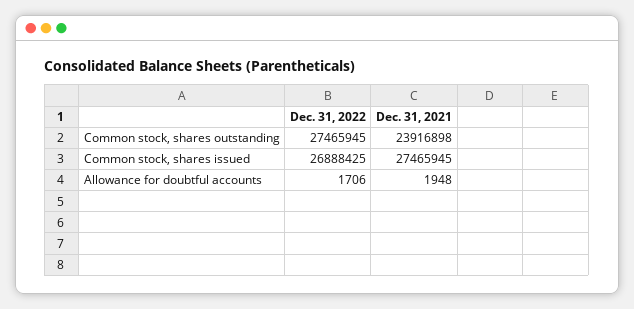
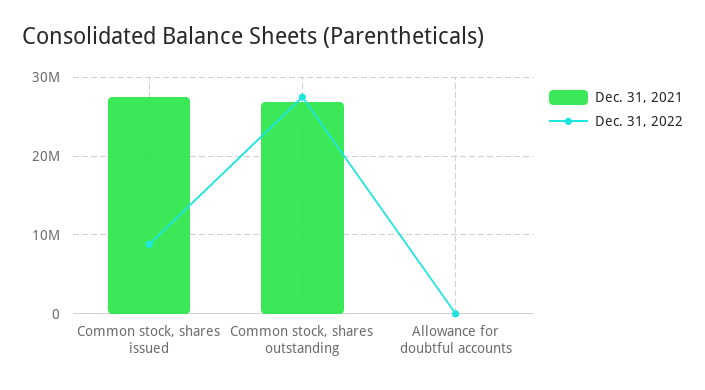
  {
    "Dec. 31, 2022": {
      "Common stock, shares outstanding": 27465945,
-     "Common stock, shares issued": 26888425,
+     "Common stock, shares issued": 9000000,
      "Allowance for doubtful accounts": 1706
    },
    "Dec. 31, 2021": {
-     "Common stock, shares outstanding": 23916898,
+     "Common stock, shares outstanding": 27000000,
      "Common stock, shares issued": 27465945,
      "Allowance for doubtful accounts": 1948
    }
  }

